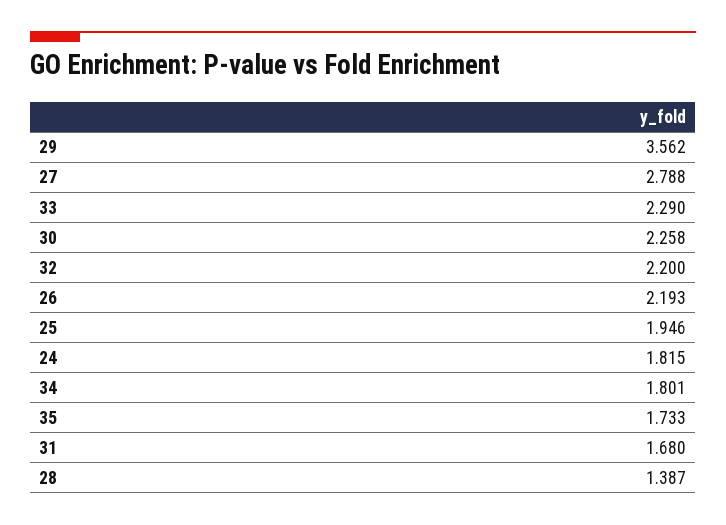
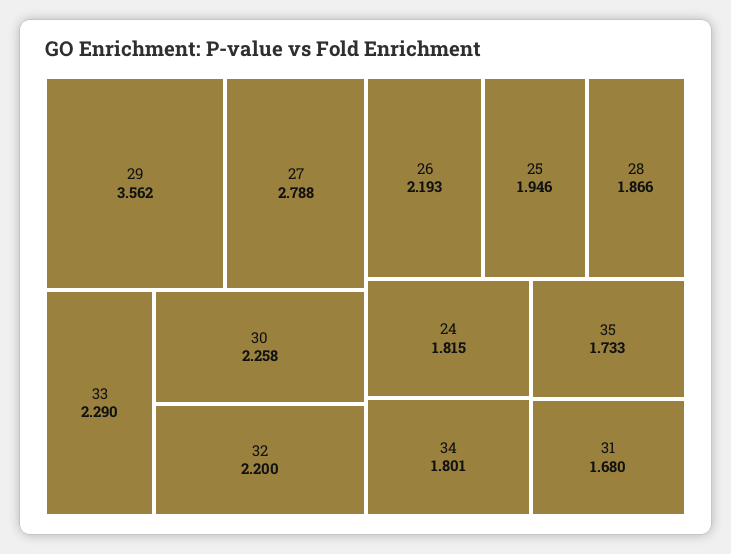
  {
    "29": 3.562,
    "27": 2.788,
    "33": 2.29,
    "30": 2.258,
    "32": 2.2,
    "26": 2.193,
    "25": 1.946,
    "24": 1.815,
    "34": 1.801,
    "35": 1.733,
    "31": 1.68,
-   "28": 1.387
+   "28": 1.866
  }

